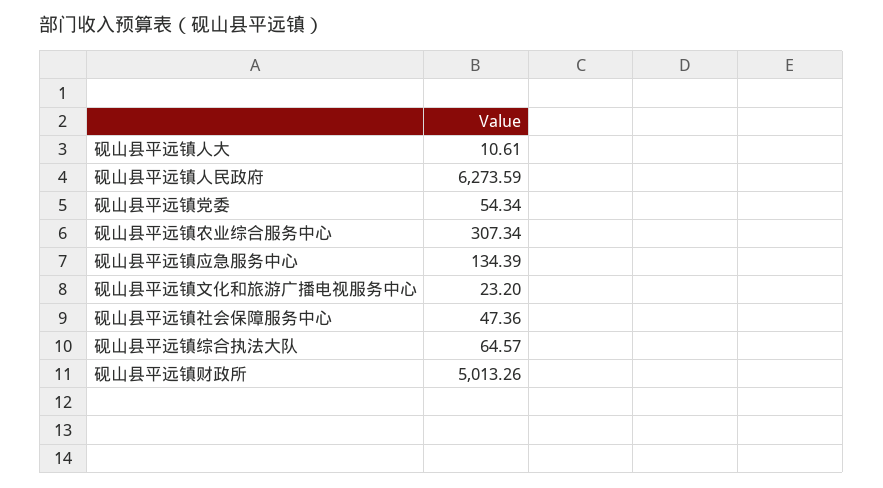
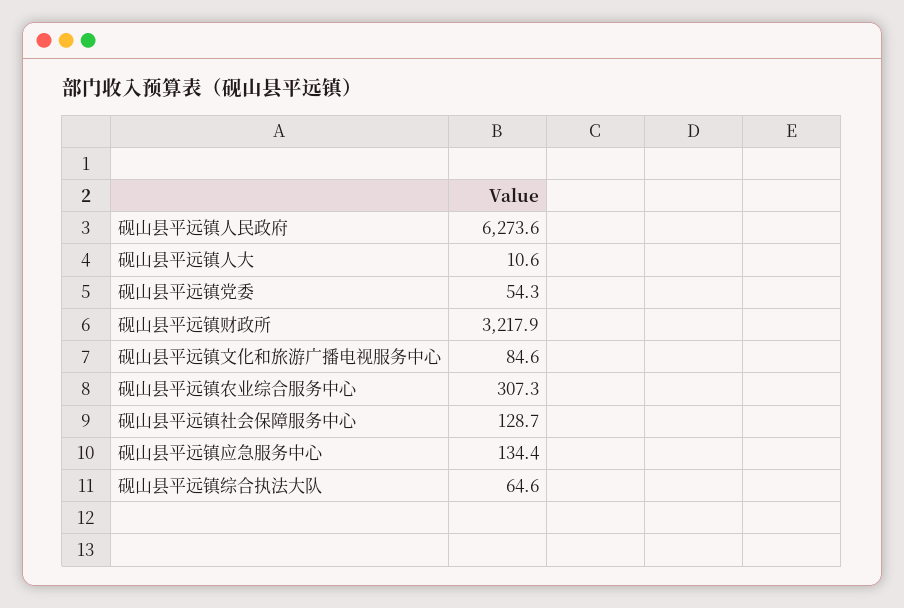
  {
    "砚山县平远镇人大": 10.61,
    "砚山县平远镇人民政府": 6273.59,
    "砚山县平远镇党委": 54.34,
    "砚山县平远镇农业综合服务中心": 307.34,
    "砚山县平远镇应急服务中心": 134.39,
-   "砚山县平远镇文化和旅游广播电视服务中心": 23.2,
+   "砚山县平远镇文化和旅游广播电视服务中心": 84.6,
-   "砚山县平远镇社会保障服务中心": 47.36,
+   "砚山县平远镇社会保障服务中心": 128.7,
    "砚山县平远镇综合执法大队": 64.57,
-   "砚山县平远镇财政所": 5013.26
+   "砚山县平远镇财政所": 3217.9
  }

